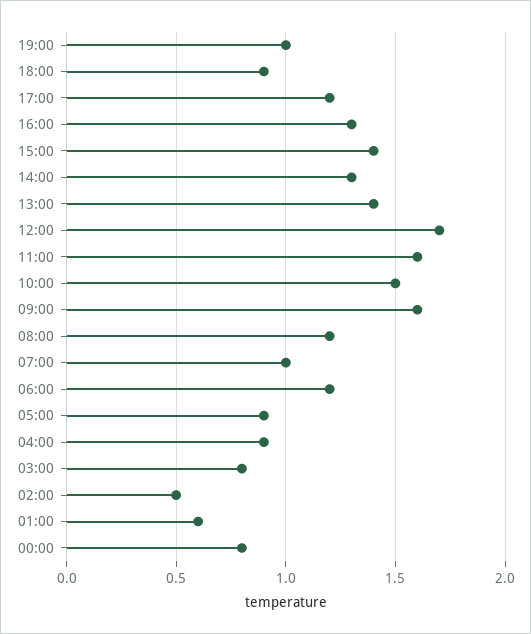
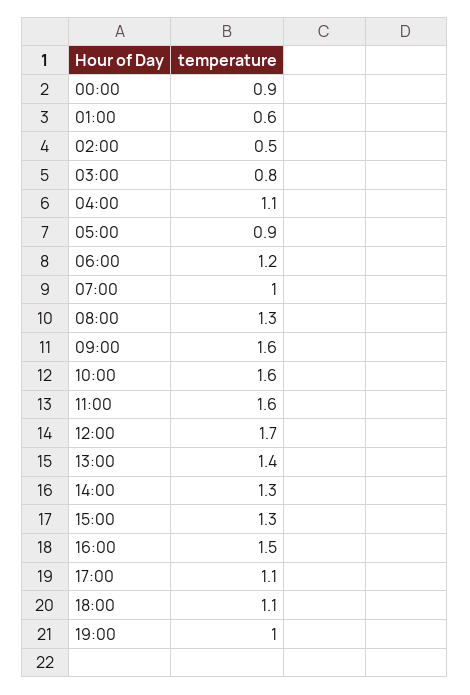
  {
    "19:00": 1,
-   "18:00": 0.9,
+   "18:00": 1.1,
-   "17:00": 1.2,
+   "17:00": 1.1,
-   "16:00": 1.3,
+   "16:00": 1.5,
-   "15:00": 1.4,
+   "15:00": 1.3,
    "14:00": 1.3,
    "13:00": 1.4,
    "12:00": 1.7,
    "11:00": 1.6,
-   "10:00": 1.5,
+   "10:00": 1.6,
    "09:00": 1.6,
-   "08:00": 1.2,
+   "08:00": 1.3,
    "07:00": 1,
    "06:00": 1.2,
    "05:00": 0.9,
-   "04:00": 0.9,
+   "04:00": 1.1,
    "03:00": 0.8,
    "02:00": 0.5,
    "01:00": 0.6,
-   "00:00": 0.8
+   "00:00": 0.9
  }

